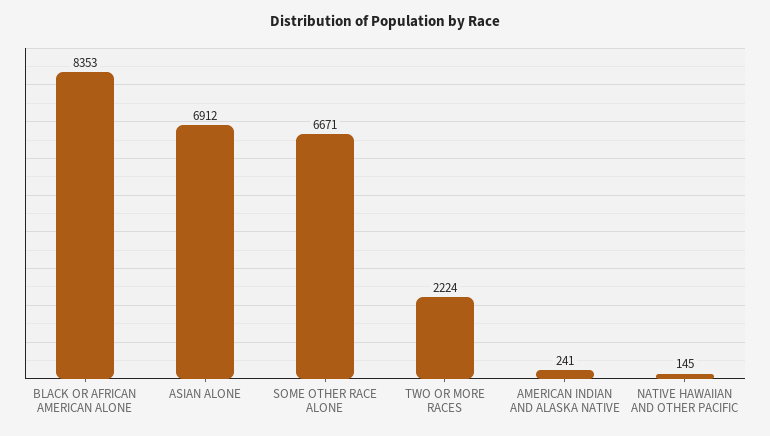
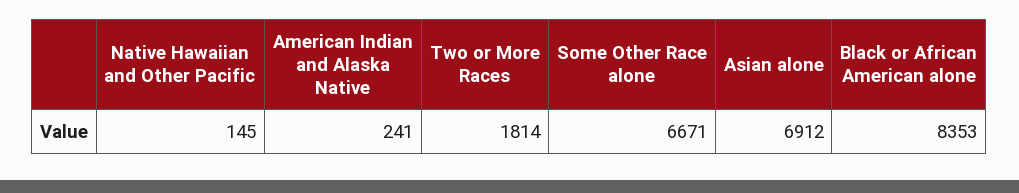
  {
    "BLACK OR AFRICAN AMERICAN ALONE": 8353,
    "ASIAN ALONE": 6912,
    "SOME OTHER RACE ALONE": 6671,
-   "TWO OR MORE RACES": 2224,
+   "TWO OR MORE RACES": 1814,
    "AMERICAN INDIAN AND ALASKA NATIVE": 241,
    "NATIVE HAWAIIAN AND OTHER PACIFIC": 145
  }

